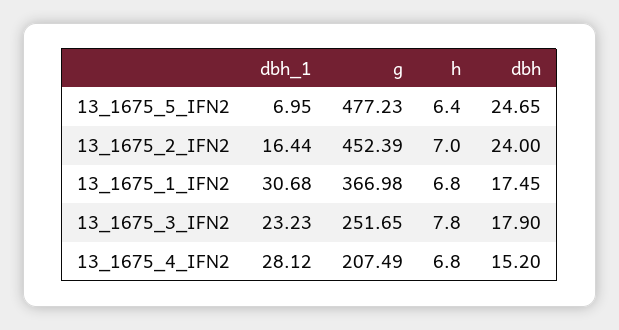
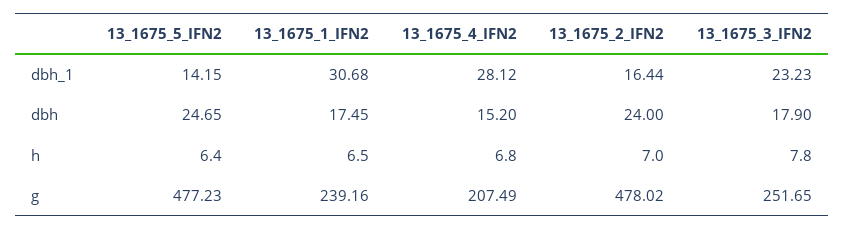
  {
    "dbh_1": {
-     "13_1675_5_IFN2": 6.95,
+     "13_1675_5_IFN2": 14.15,
      "13_1675_2_IFN2": 16.44,
      "13_1675_1_IFN2": 30.68,
      "13_1675_3_IFN2": 23.23,
      "13_1675_4_IFN2": 28.12
    },
    "g": {
      "13_1675_5_IFN2": 477.23,
-     "13_1675_2_IFN2": 452.39,
+     "13_1675_2_IFN2": 478.02,
-     "13_1675_1_IFN2": 366.98,
+     "13_1675_1_IFN2": 239.16,
      "13_1675_3_IFN2": 251.65,
      "13_1675_4_IFN2": 207.49
    },
    "h": {
      "13_1675_5_IFN2": 6.4,
      "13_1675_2_IFN2": 7,
-     "13_1675_1_IFN2": 6.8,
+     "13_1675_1_IFN2": 6.5,
      "13_1675_3_IFN2": 7.8,
      "13_1675_4_IFN2": 6.8
    },
    "dbh": {
      "13_1675_5_IFN2": 24.65,
      "13_1675_2_IFN2": 24,
      "13_1675_1_IFN2": 17.45,
      "13_1675_3_IFN2": 17.9,
      "13_1675_4_IFN2": 15.2
    }
  }

